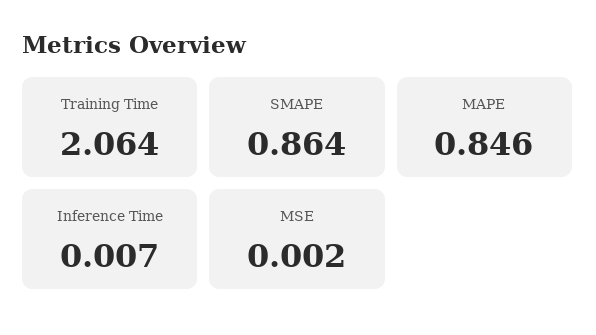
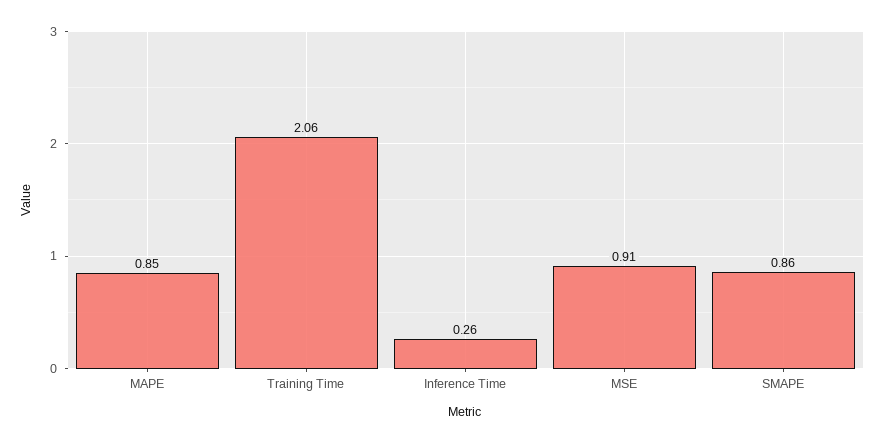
  {
    "Training Time": 2.064,
    "SMAPE": 0.864,
    "MAPE": 0.846,
-   "Inference Time": 0.007,
+   "Inference Time": 0.26,
-   "MSE": 0.002
+   "MSE": 0.91
  }

